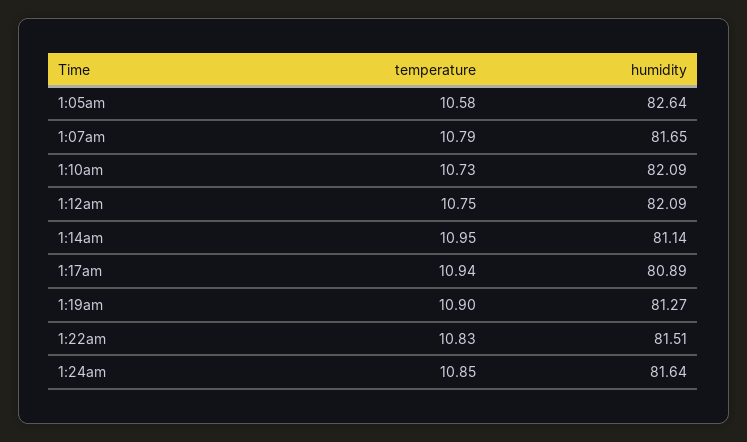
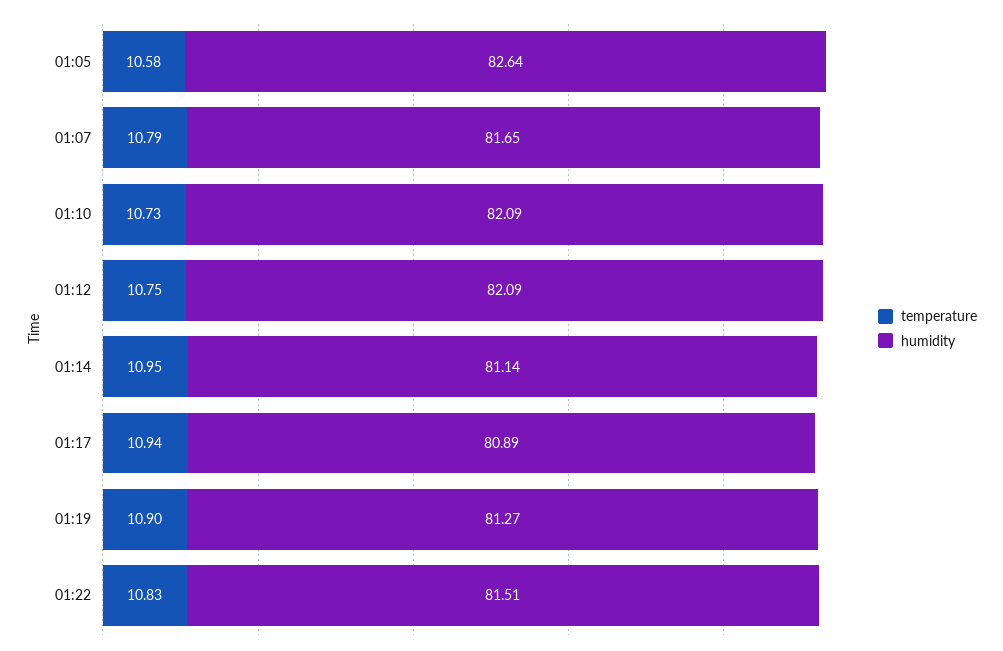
  {
    "temperature": {
      "1:05am": 10.58,
      "1:07am": 10.79,
      "1:10am": 10.73,
      "1:12am": 10.75,
      "1:14am": 10.95,
      "1:17am": 10.94,
      "1:19am": 10.9,
-     "1:22am": 10.83,
+     "1:22am": 10.83
-     "1:24am": 10.85
    },
    "humidity": {
      "1:05am": 82.64,
      "1:07am": 81.65,
      "1:10am": 82.09,
      "1:12am": 82.09,
      "1:14am": 81.14,
      "1:17am": 80.89,
      "1:19am": 81.27,
-     "1:22am": 81.51,
+     "1:22am": 81.51
-     "1:24am": 81.64
    }
  }

